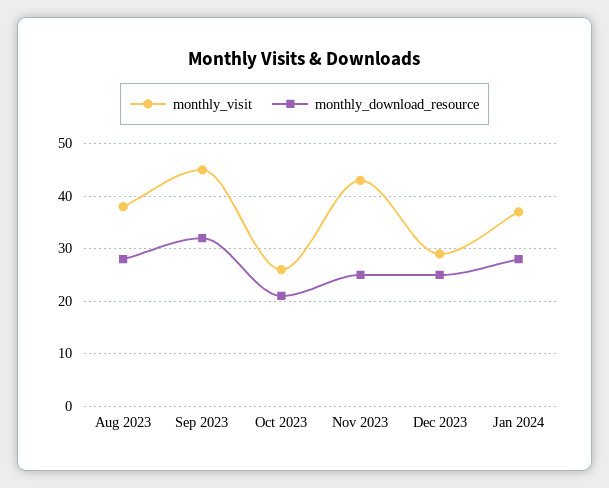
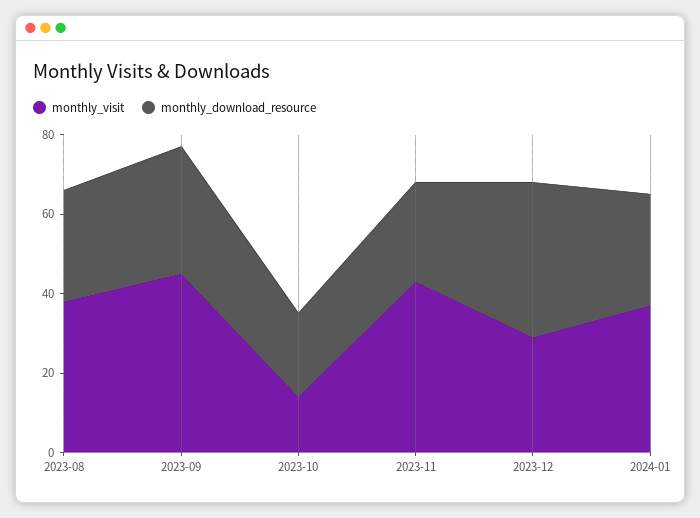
  {
    "monthly_visit": {
      "Aug 2023": 40,
      "Sep 2023": 45,
-     "Oct 2023": 25,
+     "Oct 2023": 15,
      "Nov 2023": 45,
      "Dec 2023": 30,
      "Jan 2024": 35
    },
    "monthly_download_resource": {
      "Aug 2023": 30,
      "Sep 2023": 30,
      "Oct 2023": 20,
      "Nov 2023": 25,
-     "Dec 2023": 25,
+     "Dec 2023": 40,
      "Jan 2024": 30
    }
  }

